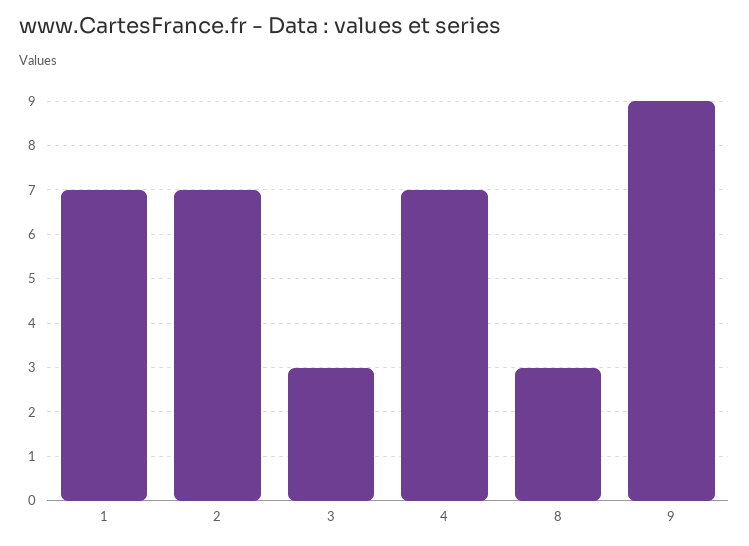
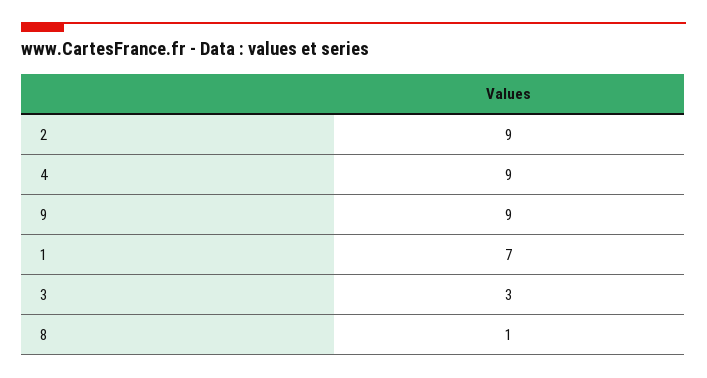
  {
    "1": 7,
-   "2": 7,
+   "2": 9,
    "3": 3,
-   "4": 7,
+   "4": 9,
-   "8": 3,
+   "8": 1,
    "9": 9
  }

